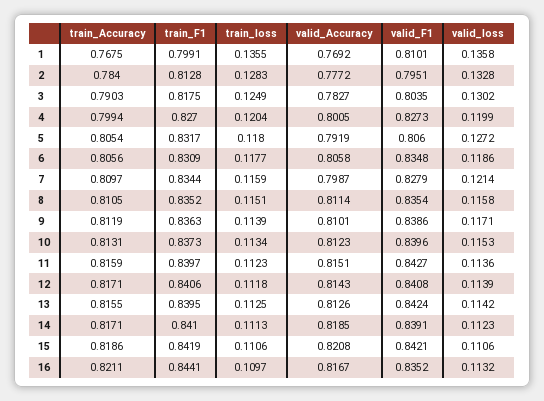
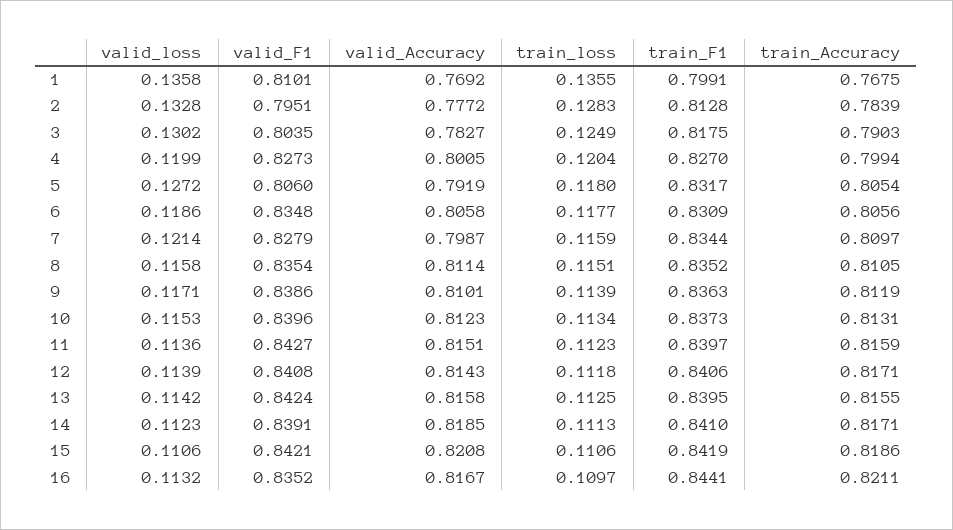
  {
    "train_Accuracy": {
      "1": 0.7675,
-     "2": 0.784,
+     "2": 0.7839,
      "3": 0.7903,
      "4": 0.7994,
      "5": 0.8054,
      "6": 0.8056,
      "7": 0.8097,
      "8": 0.8105,
      "9": 0.8119,
      "10": 0.8131,
      "11": 0.8159,
      "12": 0.8171,
      "13": 0.8155,
      "14": 0.8171,
      "15": 0.8186,
      "16": 0.8211
    },
    "train_F1": {
      "1": 0.7991,
      "2": 0.8128,
      "3": 0.8175,
      "4": 0.827,
      "5": 0.8317,
      "6": 0.8309,
      "7": 0.8344,
      "8": 0.8352,
      "9": 0.8363,
      "10": 0.8373,
      "11": 0.8397,
      "12": 0.8406,
      "13": 0.8395,
      "14": 0.841,
      "15": 0.8419,
      "16": 0.8441
    },
    "train_loss": {
      "1": 0.1355,
      "2": 0.1283,
      "3": 0.1249,
      "4": 0.1204,
      "5": 0.118,
      "6": 0.1177,
      "7": 0.1159,
      "8": 0.1151,
      "9": 0.1139,
      "10": 0.1134,
      "11": 0.1123,
      "12": 0.1118,
      "13": 0.1125,
      "14": 0.1113,
      "15": 0.1106,
      "16": 0.1097
    },
    "valid_Accuracy": {
      "1": 0.7692,
      "2": 0.7772,
      "3": 0.7827,
      "4": 0.8005,
      "5": 0.7919,
      "6": 0.8058,
      "7": 0.7987,
      "8": 0.8114,
      "9": 0.8101,
      "10": 0.8123,
      "11": 0.8151,
      "12": 0.8143,
-     "13": 0.8126,
+     "13": 0.8158,
      "14": 0.8185,
      "15": 0.8208,
      "16": 0.8167
    },
    "valid_F1": {
      "1": 0.8101,
      "2": 0.7951,
      "3": 0.8035,
      "4": 0.8273,
      "5": 0.806,
      "6": 0.8348,
      "7": 0.8279,
      "8": 0.8354,
      "9": 0.8386,
      "10": 0.8396,
      "11": 0.8427,
      "12": 0.8408,
      "13": 0.8424,
      "14": 0.8391,
      "15": 0.8421,
      "16": 0.8352
    },
    "valid_loss": {
      "1": 0.1358,
      "2": 0.1328,
      "3": 0.1302,
      "4": 0.1199,
      "5": 0.1272,
      "6": 0.1186,
      "7": 0.1214,
      "8": 0.1158,
      "9": 0.1171,
      "10": 0.1153,
      "11": 0.1136,
      "12": 0.1139,
      "13": 0.1142,
      "14": 0.1123,
      "15": 0.1106,
      "16": 0.1132
    }
  }

